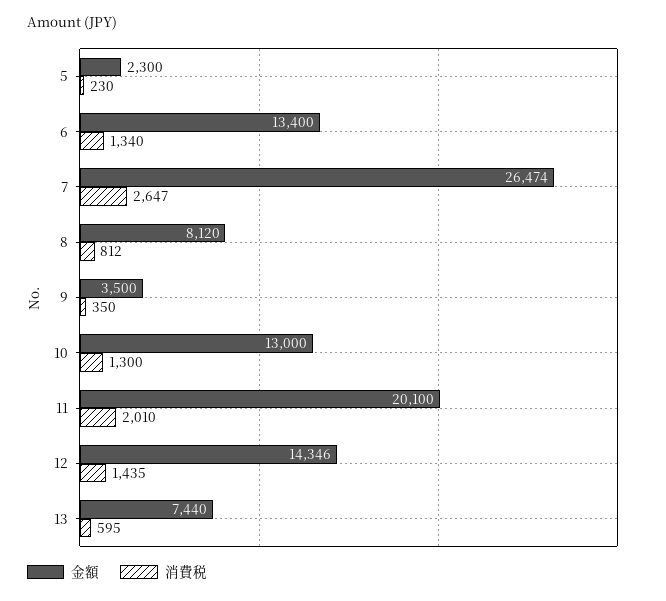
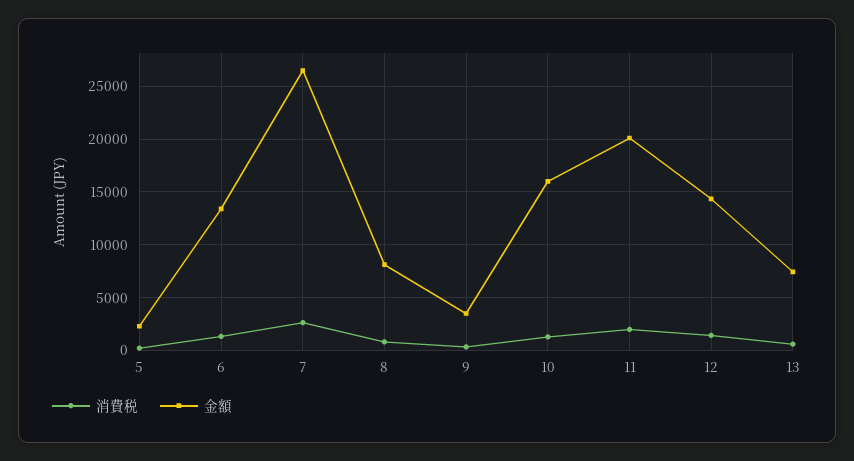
  {
    "金額": {
      "5": 2300,
      "6": 13400,
      "7": 26474,
      "8": 8120,
      "9": 3500,
-     "10": 13000,
+     "10": 16000,
      "11": 20100,
      "12": 14346,
      "13": 7440
    },
    "消費税": {
      "5": 230,
      "6": 1340,
      "7": 2647,
      "8": 812,
      "9": 350,
      "10": 1300,
      "11": 2010,
      "12": 1435,
      "13": 595
    }
  }

